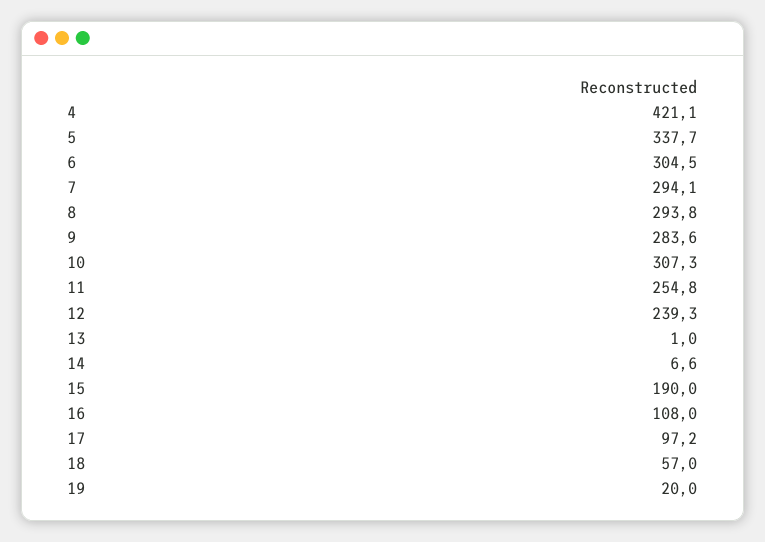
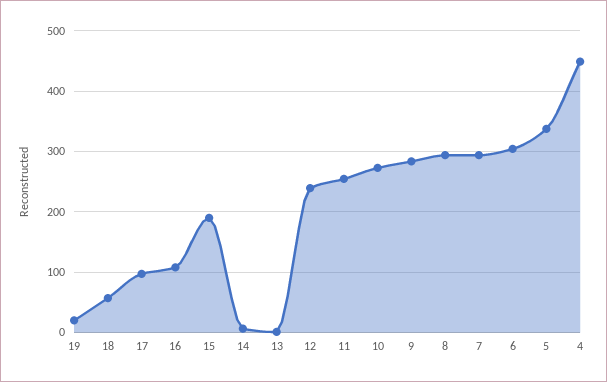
  {
-   "4": 421.1,
+   "4": 450,
    "5": 337.7,
    "6": 304.5,
    "7": 294.1,
    "8": 293.8,
    "9": 283.6,
-   "10": 307.3,
+   "10": 270,
    "11": 254.8,
    "12": 239.3,
    "13": 1,
    "14": 6.6,
    "15": 190,
    "16": 108,
    "17": 97.2,
    "18": 57,
    "19": 20
  }

